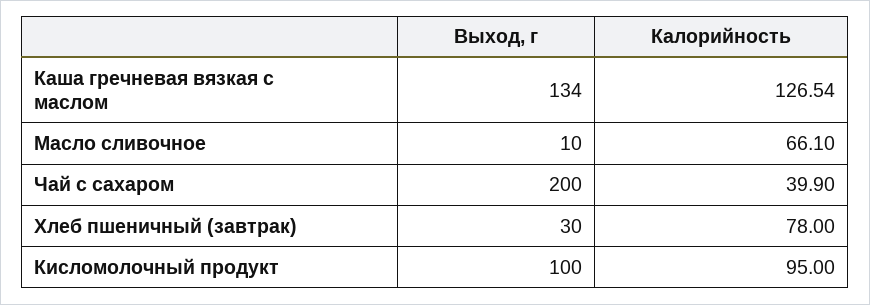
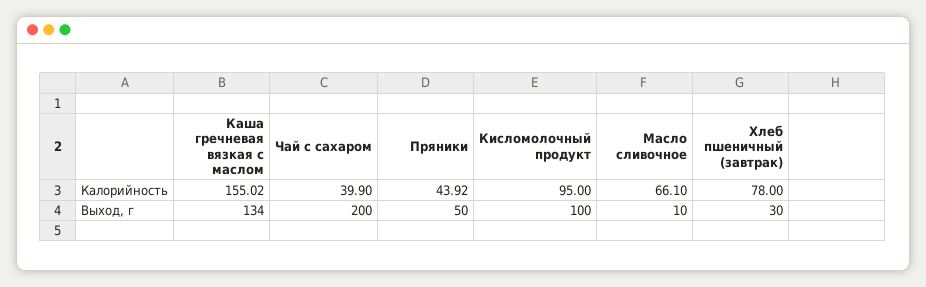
  {
    "Выход, г": {
      "Каша гречневая вязкая с маслом": 134,
      "Масло сливочное": 10,
      "Чай с сахаром": 200,
      "Хлеб пшеничный (завтрак)": 30,
-     "Кисломолочный продукт": 100
+     "Кисломолочный продукт": 100,
+     "Пряники": 50
    },
    "Калорийность": {
-     "Каша гречневая вязкая с маслом": 126.54,
+     "Каша гречневая вязкая с маслом": 155.02,
      "Масло сливочное": 66.1,
      "Чай с сахаром": 39.9,
      "Хлеб пшеничный (завтрак)": 78,
-     "Кисломолочный продукт": 95
+     "Кисломолочный продукт": 95,
+     "Пряники": 43.92
    }
  }

